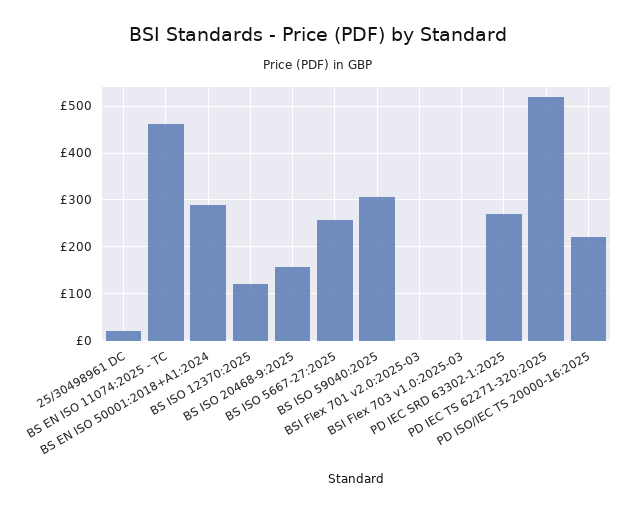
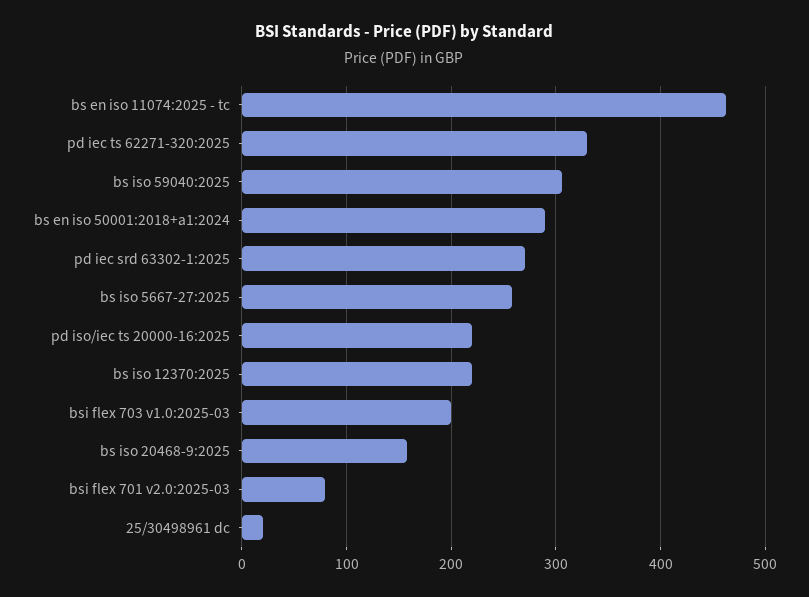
  {
    "25/30498961 DC": 20,
    "BS EN ISO 11074:2025 - TC": 460,
    "BS EN ISO 50001:2018+A1:2024": 290,
-   "BS ISO 12370:2025": 120,
+   "BS ISO 12370:2025": 220,
    "BS ISO 20468-9:2025": 160,
    "BS ISO 5667-27:2025": 260,
    "BS ISO 59040:2025": 310,
-   "BSI Flex 701 v2.0:2025-03": 0,
+   "BSI Flex 701 v2.0:2025-03": 80,
-   "BSI Flex 703 v1.0:2025-03": 0,
+   "BSI Flex 703 v1.0:2025-03": 200,
    "PD IEC SRD 63302-1:2025": 270,
-   "PD IEC TS 62271-320:2025": 520,
+   "PD IEC TS 62271-320:2025": 330,
    "PD ISO/IEC TS 20000-16:2025": 220
  }

